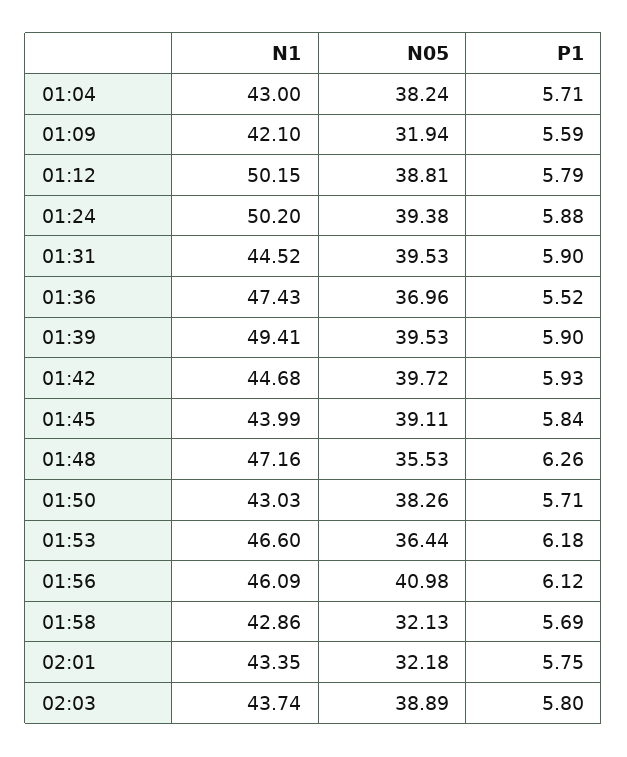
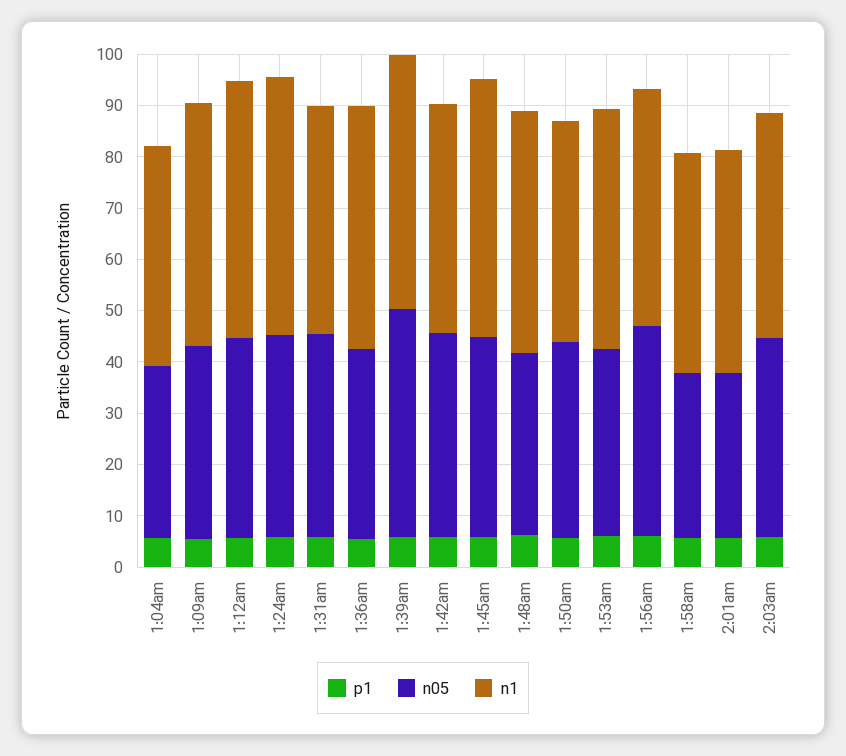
  {
    "N1": {
      "01:04": 43,
-     "01:09": 42.1,
+     "01:09": 48,
      "01:12": 50.15,
      "01:24": 50.2,
      "01:31": 44.52,
      "01:36": 47.43,
      "01:39": 49.41,
      "01:42": 44.68,
-     "01:45": 43.99,
+     "01:45": 50,
      "01:48": 47.16,
      "01:50": 43.03,
      "01:53": 46.6,
      "01:56": 46.09,
      "01:58": 42.86,
      "02:01": 43.35,
      "02:03": 43.74
    },
    "N05": {
-     "01:04": 38.24,
+     "01:04": 34,
-     "01:09": 31.94,
+     "01:09": 38,
      "01:12": 38.81,
      "01:24": 39.38,
      "01:31": 39.53,
      "01:36": 36.96,
-     "01:39": 39.53,
+     "01:39": 44,
      "01:42": 39.72,
      "01:45": 39.11,
      "01:48": 35.53,
      "01:50": 38.26,
      "01:53": 36.44,
      "01:56": 40.98,
      "01:58": 32.13,
      "02:01": 32.18,
      "02:03": 38.89
    },
    "P1": {
      "01:04": 5.71,
      "01:09": 5.59,
      "01:12": 5.79,
      "01:24": 5.88,
      "01:31": 5.9,
      "01:36": 5.52,
      "01:39": 5.9,
      "01:42": 5.93,
      "01:45": 5.84,
      "01:48": 6.26,
      "01:50": 5.71,
      "01:53": 6.18,
      "01:56": 6.12,
      "01:58": 5.69,
      "02:01": 5.75,
      "02:03": 5.8
    }
  }

